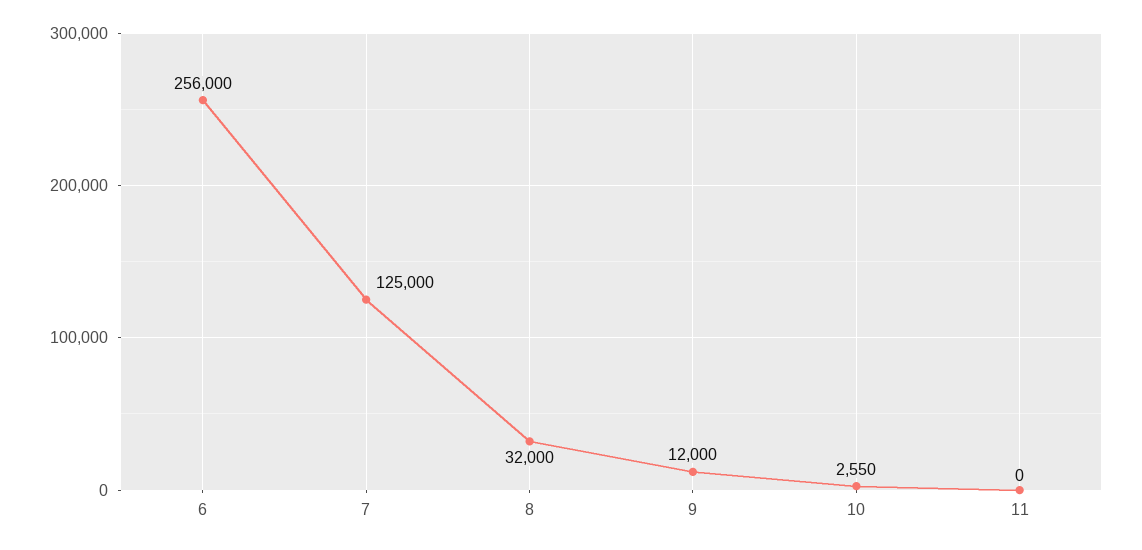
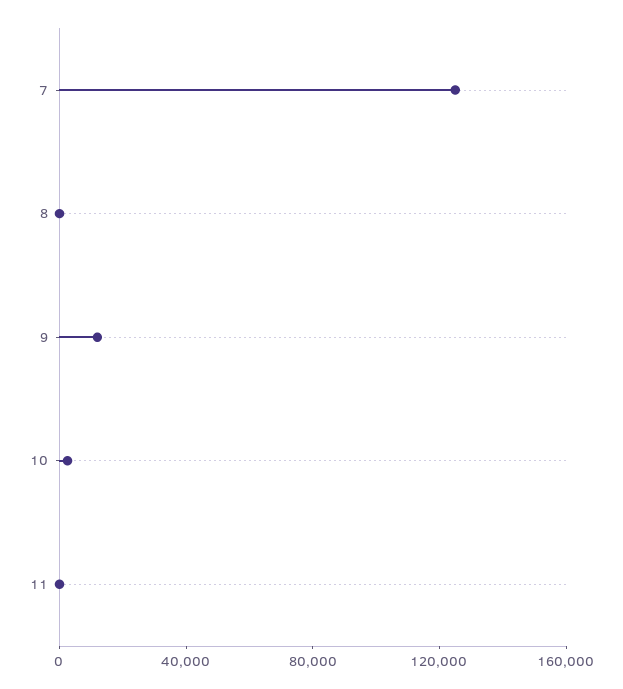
  {
-   "6": 256000,
    "7": 125000,
-   "8": 32000,
+   "8": 0,
    "9": 12000,
    "10": 2550,
    "11": 0
  }

